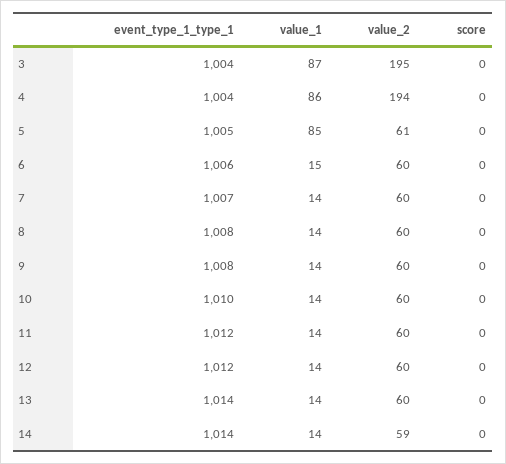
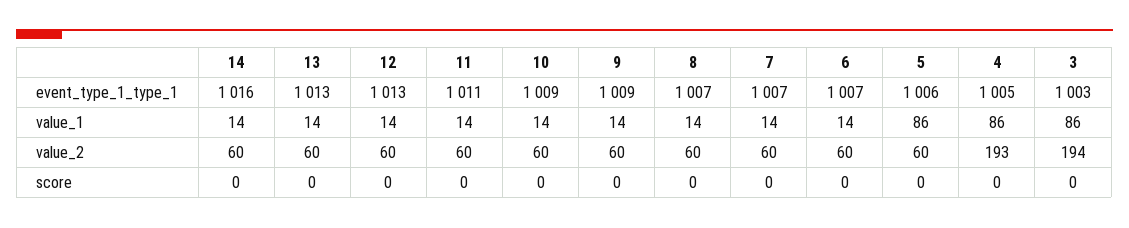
  {
    "event_type_1_type_1": {
-     "3": 1004,
+     "3": 1003,
-     "4": 1004,
+     "4": 1005,
-     "5": 1005,
+     "5": 1006,
-     "6": 1006,
+     "6": 1007,
      "7": 1007,
-     "8": 1008,
+     "8": 1007,
-     "9": 1008,
+     "9": 1009,
-     "10": 1010,
+     "10": 1009,
-     "11": 1012,
+     "11": 1011,
-     "12": 1012,
+     "12": 1013,
-     "13": 1014,
+     "13": 1013,
-     "14": 1014
+     "14": 1016
    },
    "value_1": {
-     "3": 87,
+     "3": 86,
      "4": 86,
-     "5": 85,
+     "5": 86,
-     "6": 15,
+     "6": 14,
      "7": 14,
      "8": 14,
      "9": 14,
      "10": 14,
      "11": 14,
      "12": 14,
      "13": 14,
      "14": 14
    },
    "value_2": {
-     "3": 195,
+     "3": 194,
-     "4": 194,
+     "4": 193,
-     "5": 61,
+     "5": 60,
      "6": 60,
      "7": 60,
      "8": 60,
      "9": 60,
      "10": 60,
      "11": 60,
      "12": 60,
      "13": 60,
-     "14": 59
+     "14": 60
    },
    "score": {
      "3": 0,
      "4": 0,
      "5": 0,
      "6": 0,
      "7": 0,
      "8": 0,
      "9": 0,
      "10": 0,
      "11": 0,
      "12": 0,
      "13": 0,
      "14": 0
    }
  }

